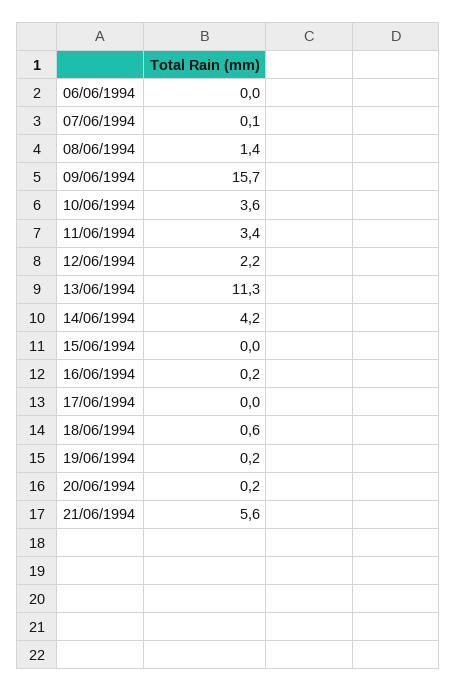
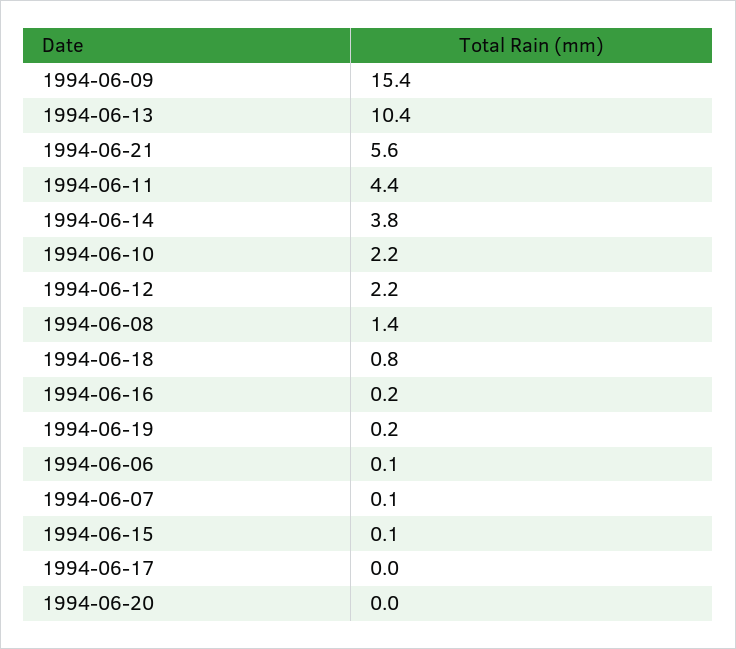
  {
-   "06/06/1994": 0,
+   "06/06/1994": 0.1,
    "07/06/1994": 0.1,
    "08/06/1994": 1.4,
-   "09/06/1994": 15.7,
+   "09/06/1994": 15.4,
-   "10/06/1994": 3.6,
+   "10/06/1994": 2.2,
-   "11/06/1994": 3.4,
+   "11/06/1994": 4.4,
    "12/06/1994": 2.2,
-   "13/06/1994": 11.3,
+   "13/06/1994": 10.4,
-   "14/06/1994": 4.2,
+   "14/06/1994": 3.8,
-   "15/06/1994": 0,
+   "15/06/1994": 0.1,
    "16/06/1994": 0.2,
    "17/06/1994": 0,
-   "18/06/1994": 0.6,
+   "18/06/1994": 0.8,
    "19/06/1994": 0.2,
-   "20/06/1994": 0.2,
+   "20/06/1994": 0,
    "21/06/1994": 5.6
  }

